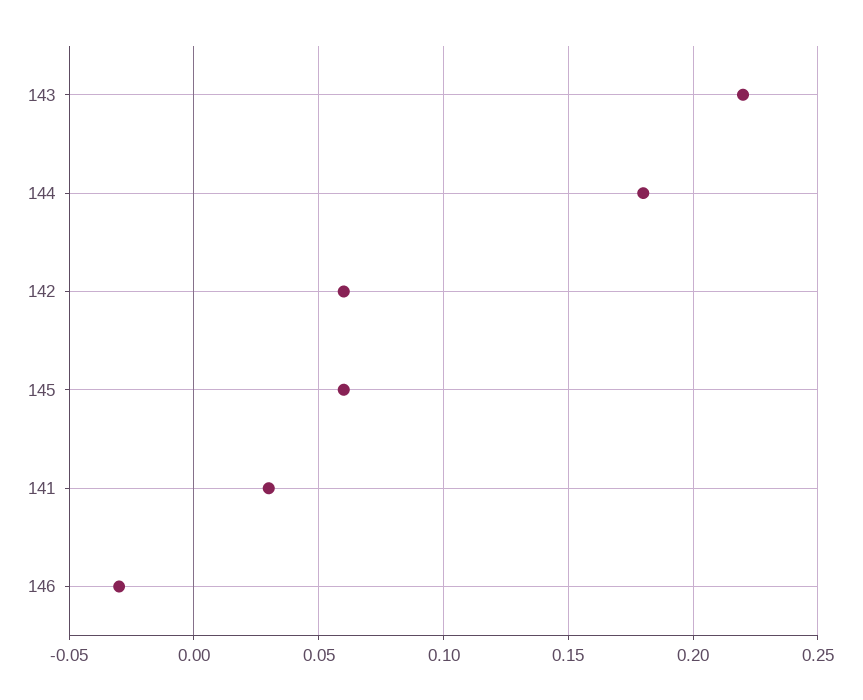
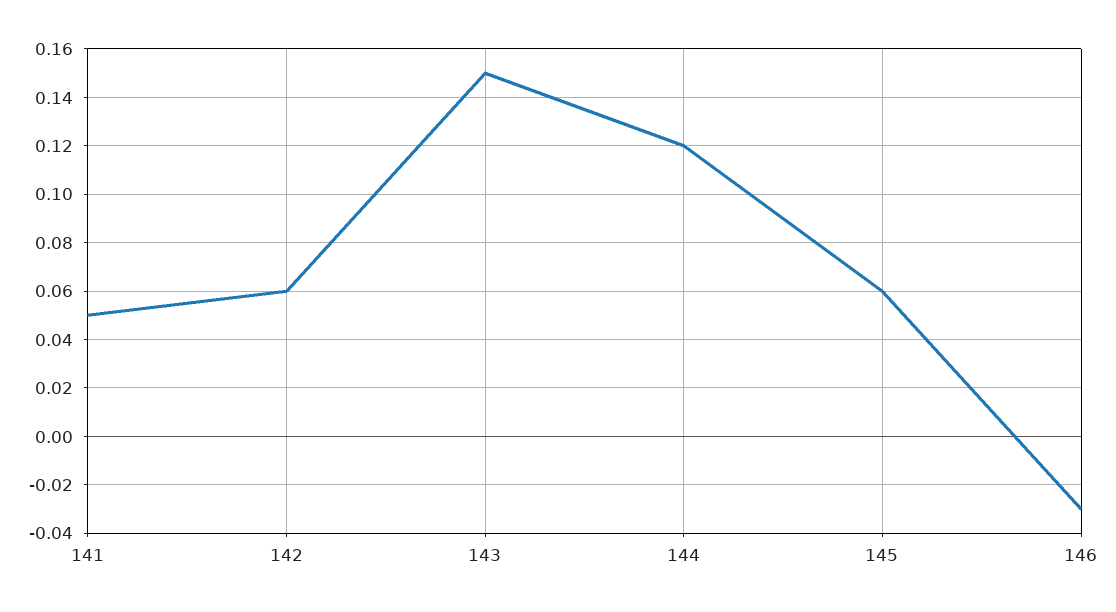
  {
-   "143": 0.22,
+   "143": 0.15,
-   "144": 0.18,
+   "144": 0.12,
    "142": 0.06,
    "145": 0.06,
-   "141": 0.03,
+   "141": 0.05,
    "146": -0.03
  }

